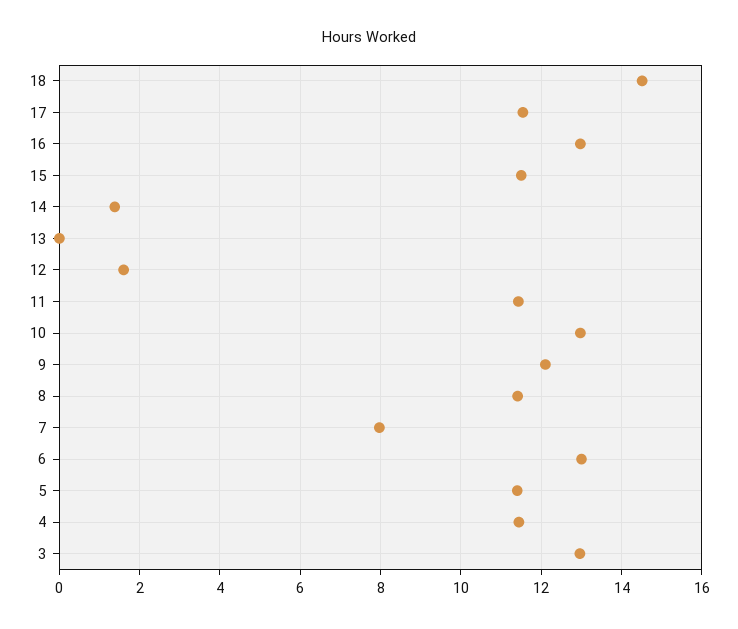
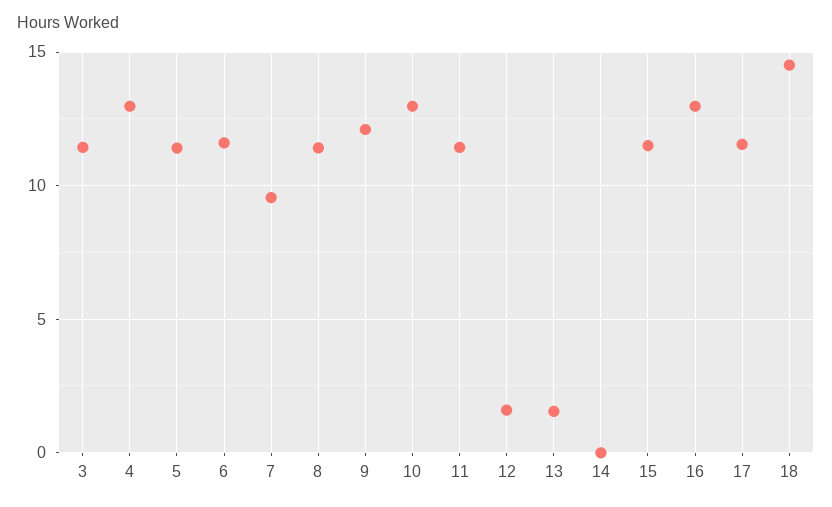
  {
    "18": 14.6,
    "17": 11.6,
    "16": 13,
    "15": 11.6,
-   "14": 1.4,
+   "14": 0,
-   "13": 0,
+   "13": 1.5,
    "12": 1.6,
    "11": 11.4,
    "10": 13,
    "9": 12.2,
    "8": 11.4,
-   "7": 8,
+   "7": 9.5,
-   "6": 13,
+   "6": 11.5,
    "5": 11.4,
-   "4": 11.4,
+   "4": 13,
-   "3": 13
+   "3": 11.5
  }

